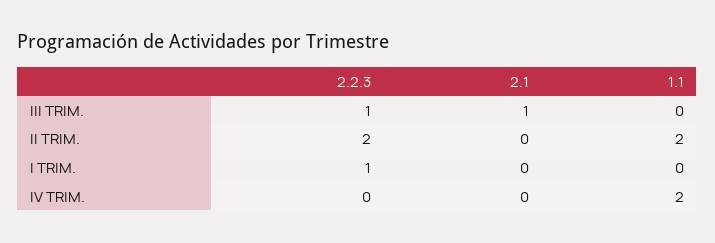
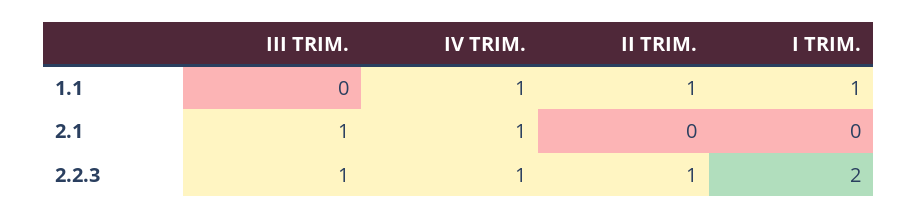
  {
    "2.2.3": {
      "III TRIM.": 1,
-     "II TRIM.": 2,
+     "II TRIM.": 1,
-     "I TRIM.": 1,
+     "I TRIM.": 2,
-     "IV TRIM.": 0
+     "IV TRIM.": 1
    },
    "2.1": {
      "III TRIM.": 1,
      "II TRIM.": 0,
      "I TRIM.": 0,
-     "IV TRIM.": 0
+     "IV TRIM.": 1
    },
    "1.1": {
      "III TRIM.": 0,
-     "II TRIM.": 2,
+     "II TRIM.": 1,
-     "I TRIM.": 0,
+     "I TRIM.": 1,
-     "IV TRIM.": 2
+     "IV TRIM.": 1
    }
  }

